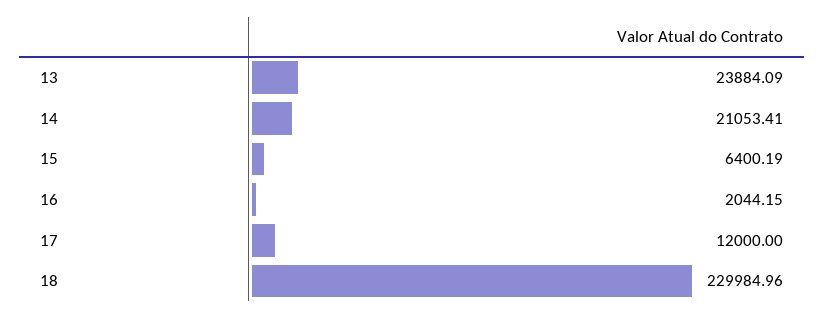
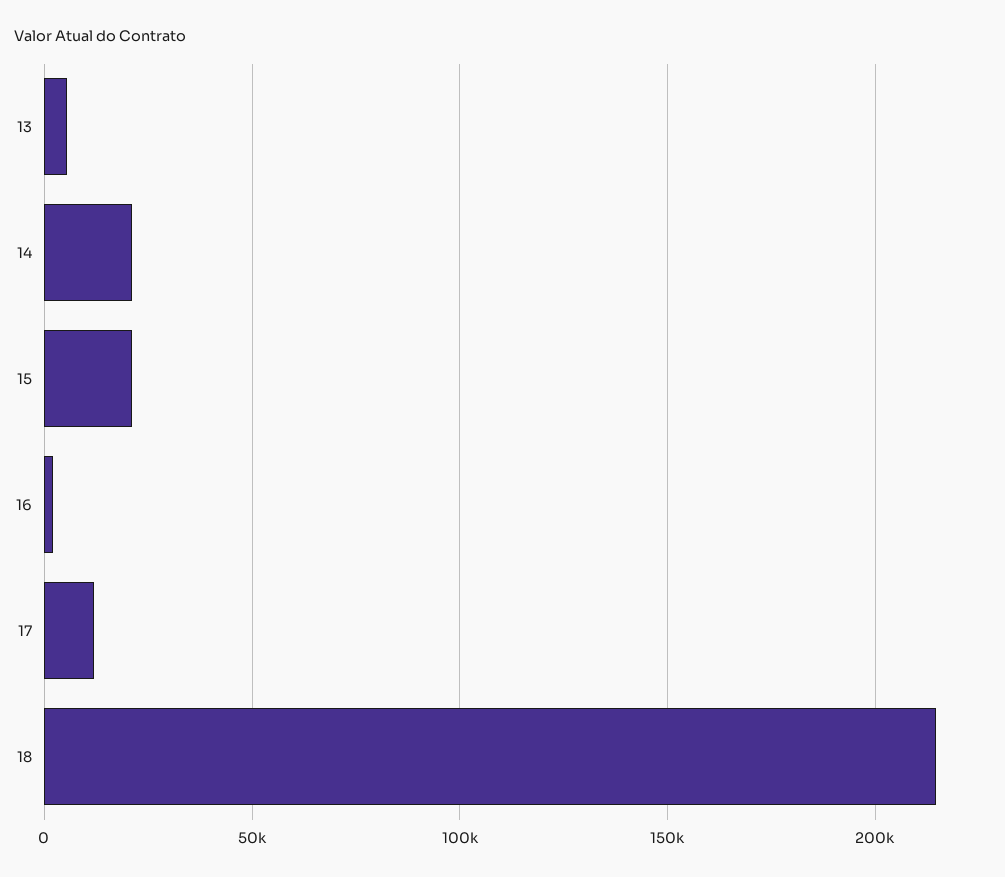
  {
-   "13": 23884.09,
+   "13": 5000,
    "14": 21053.41,
-   "15": 6400.19,
+   "15": 20000,
    "16": 2044.15,
    "17": 12000,
-   "18": 229984.96
+   "18": 215000
  }

